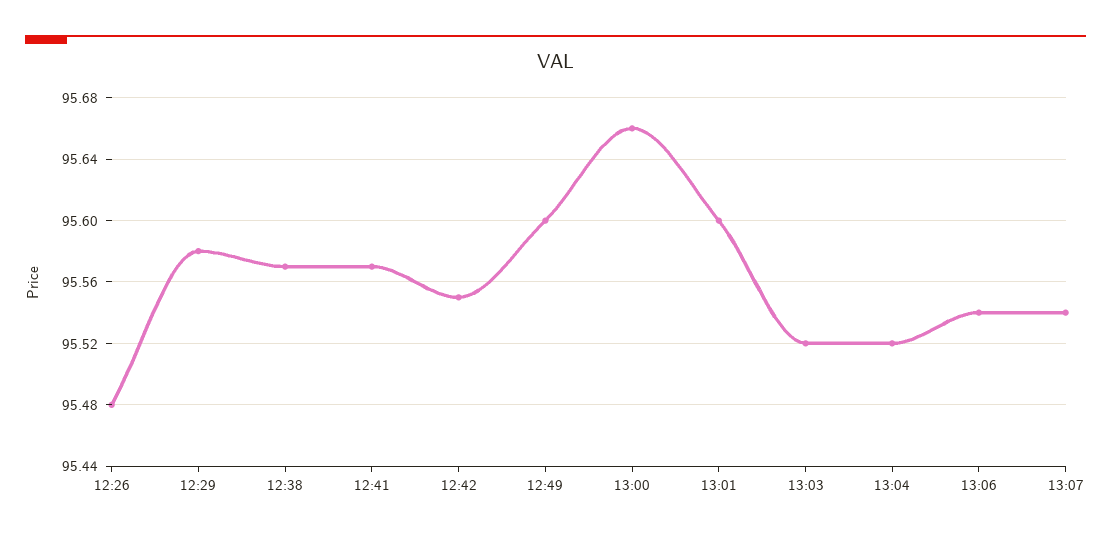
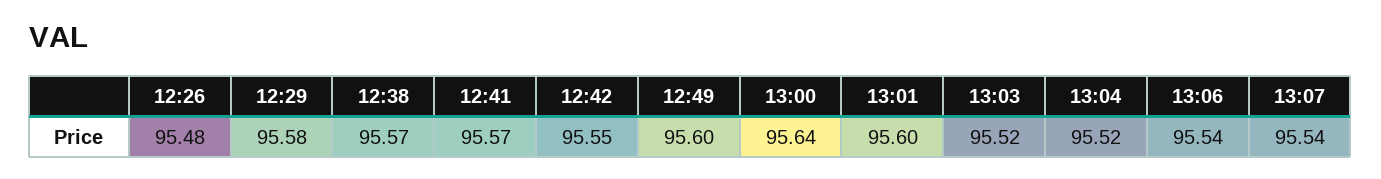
  {
    "12:26": 95.48,
    "12:29": 95.58,
    "12:38": 95.57,
    "12:41": 95.57,
    "12:42": 95.55,
    "12:49": 95.6,
-   "13:00": 95.66,
+   "13:00": 95.64,
    "13:01": 95.6,
    "13:03": 95.52,
    "13:04": 95.52,
    "13:06": 95.54,
    "13:07": 95.54
  }

